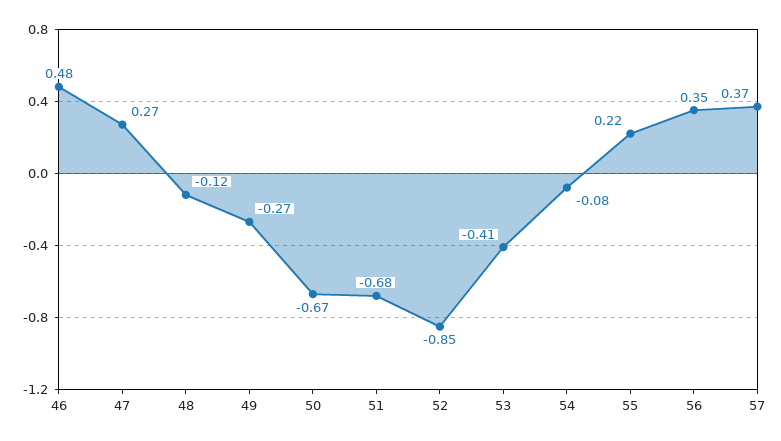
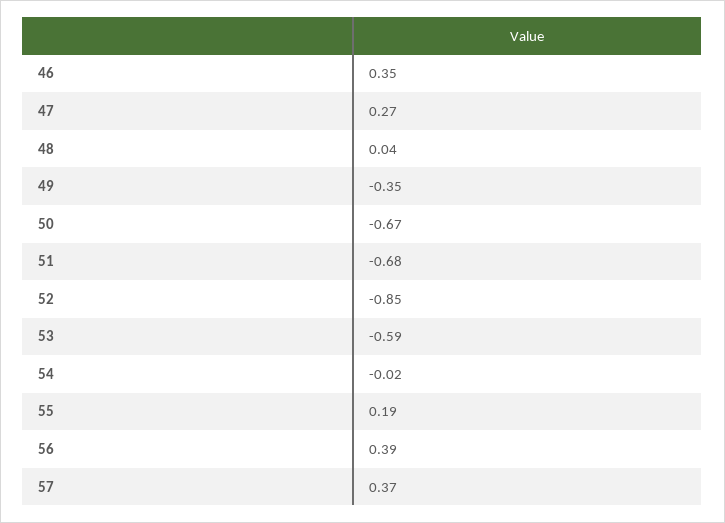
  {
-   "46": 0.48,
+   "46": 0.35,
    "47": 0.27,
-   "48": -0.12,
+   "48": 0.04,
-   "49": -0.27,
+   "49": -0.35,
    "50": -0.67,
    "51": -0.68,
    "52": -0.85,
-   "53": -0.41,
+   "53": -0.59,
-   "54": -0.08,
+   "54": -0.02,
-   "55": 0.22,
+   "55": 0.19,
-   "56": 0.35,
+   "56": 0.39,
    "57": 0.37
  }

